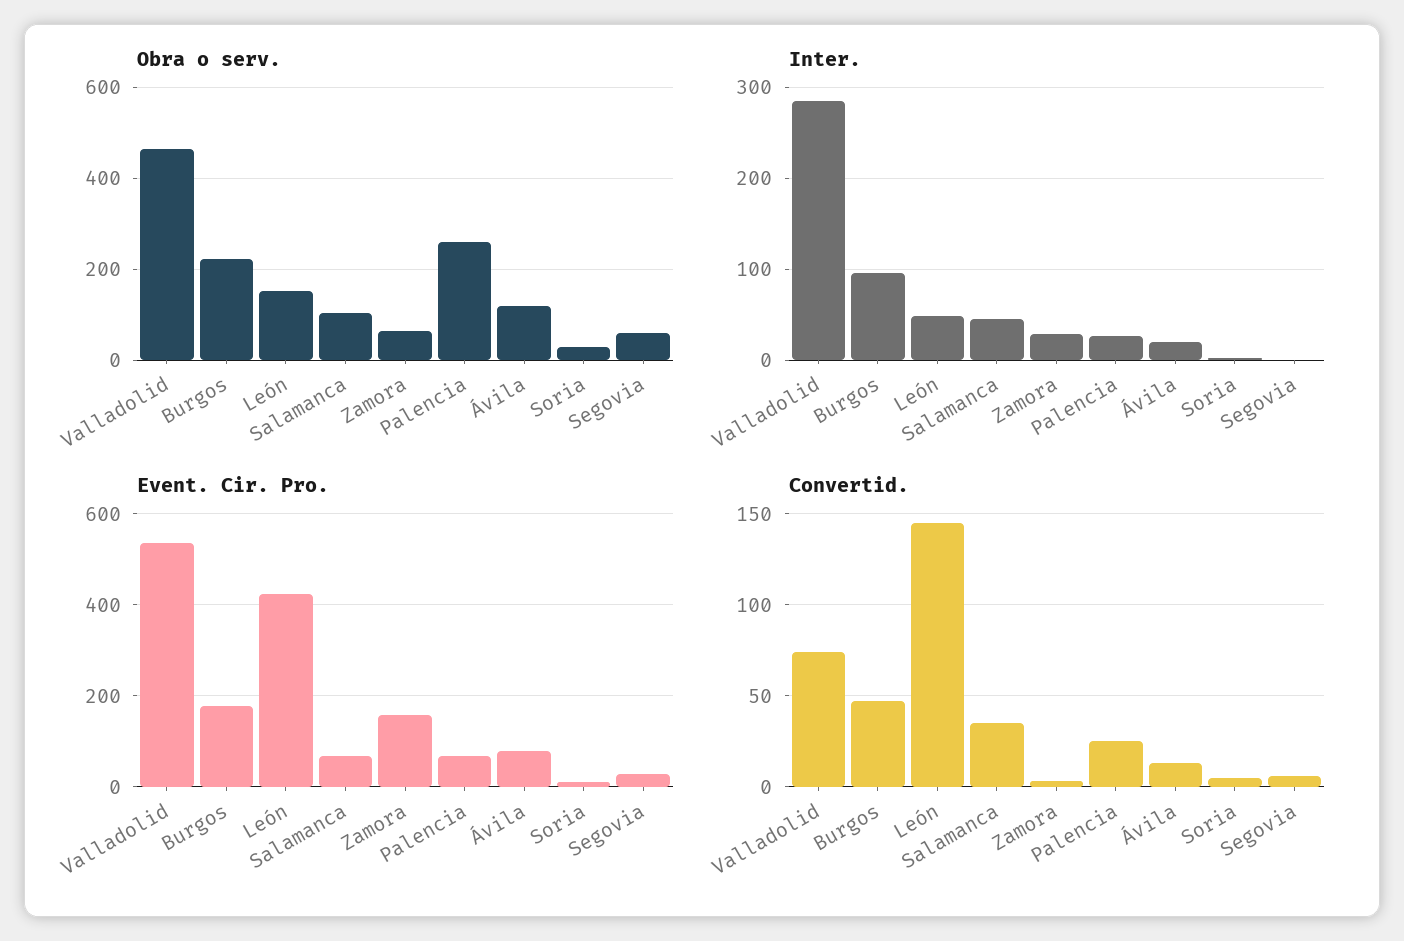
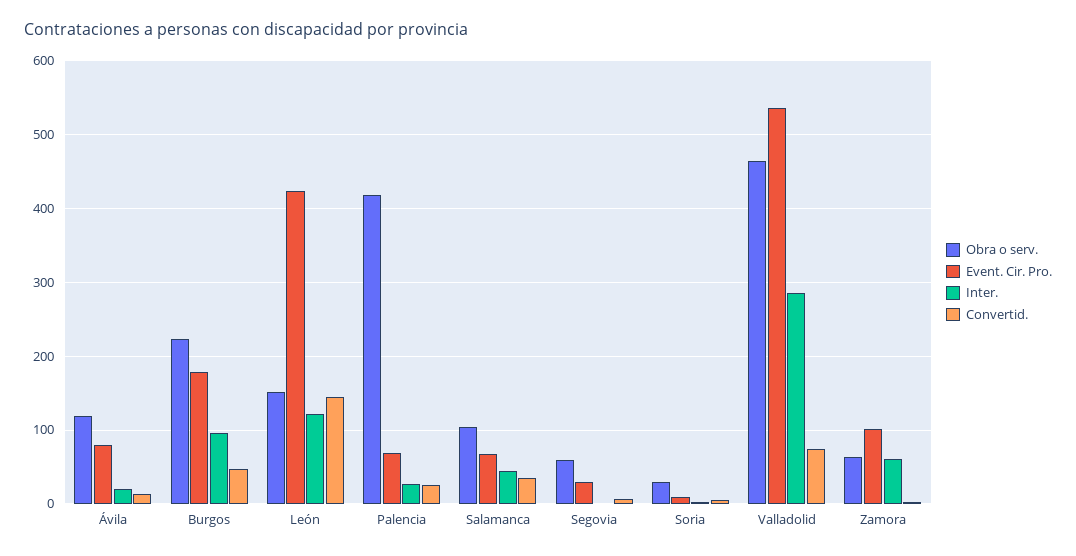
  {
    "Obra o serv.": {
      "Valladolid": 460,
      "Burgos": 220,
      "León": 150,
      "Salamanca": 100,
      "Zamora": 60,
-     "Palencia": 260,
+     "Palencia": 420,
      "Ávila": 120,
      "Soria": 30,
      "Segovia": 60
    },
    "Inter.": {
      "Valladolid": 290,
      "Burgos": 100,
-     "León": 50,
+     "León": 120,
      "Salamanca": 50,
-     "Zamora": 30,
+     "Zamora": 60,
      "Palencia": 30,
      "Ávila": 20,
      "Soria": 0,
      "Segovia": 0
    },
    "Event. Cir. Pro.": {
      "Valladolid": 540,
      "Burgos": 180,
      "León": 420,
      "Salamanca": 70,
-     "Zamora": 160,
+     "Zamora": 100,
      "Palencia": 70,
      "Ávila": 80,
      "Soria": 10,
      "Segovia": 30
    },
    "Convertid.": {
      "Valladolid": 75,
      "Burgos": 45,
      "León": 145,
      "Salamanca": 35,
      "Zamora": 5,
      "Palencia": 25,
      "Ávila": 15,
      "Soria": 5,
      "Segovia": 5
    }
  }

